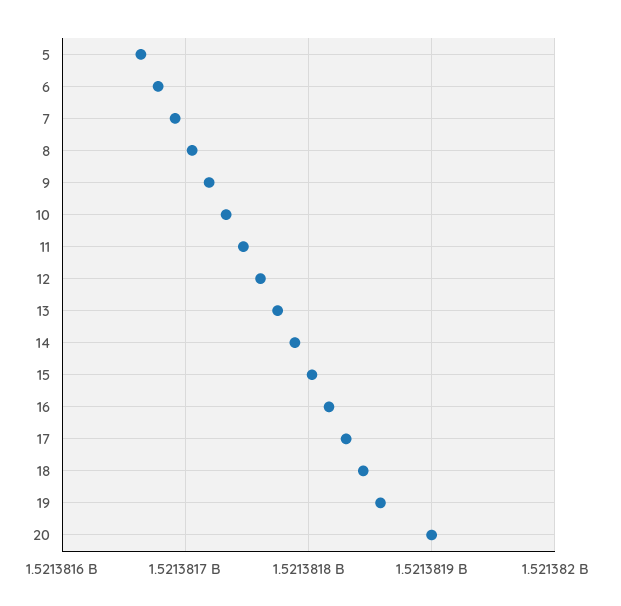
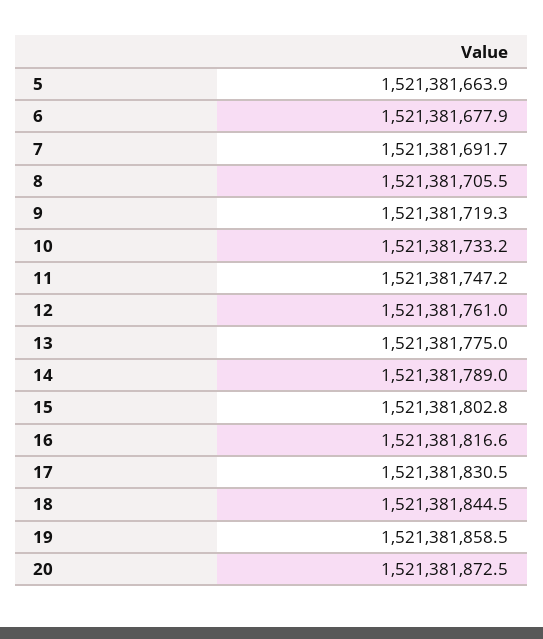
  {
    "5": 1521381663.9,
    "6": 1521381677.9,
    "7": 1521381691.7,
    "8": 1521381705.5,
    "9": 1521381719.3,
    "10": 1521381733.2,
    "11": 1521381747.2,
    "12": 1521381761,
    "13": 1521381775,
    "14": 1521381789,
    "15": 1521381802.8,
    "16": 1521381816.6,
    "17": 1521381830.5,
    "18": 1521381844.5,
    "19": 1521381858.5,
-   "20": 1521381900
+   "20": 1521381872.5
  }

